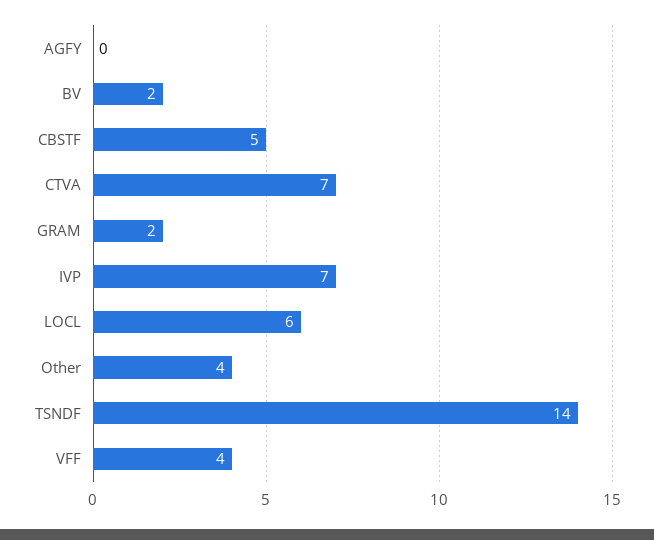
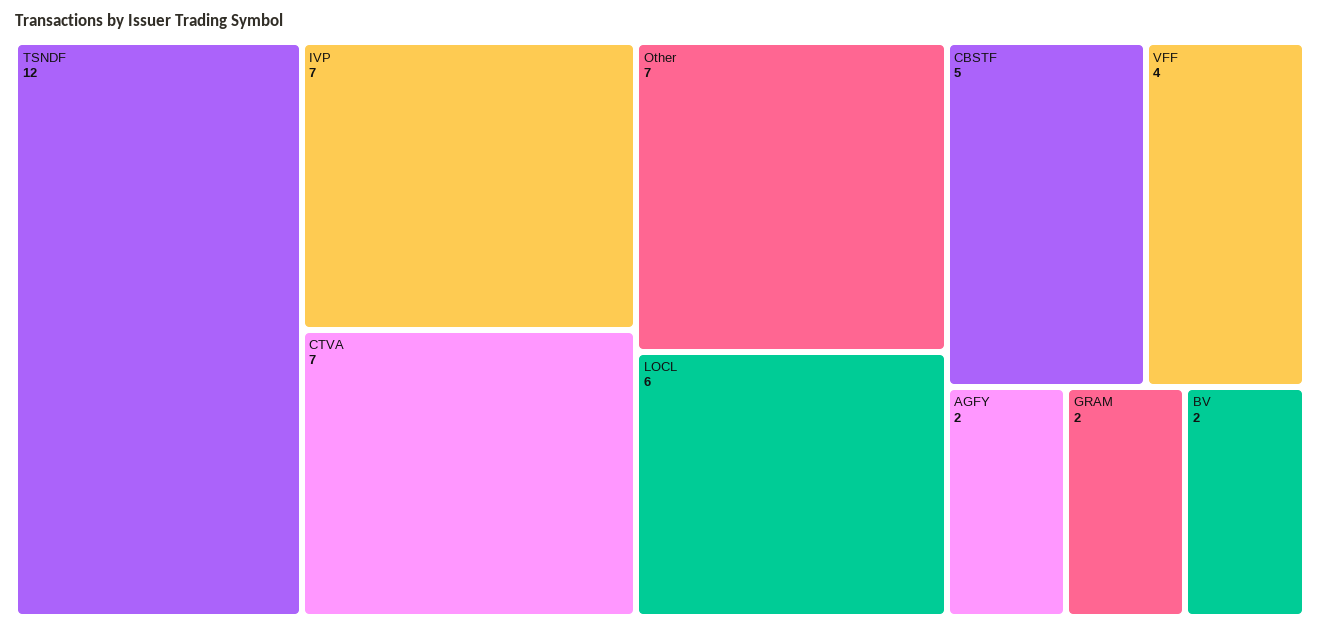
  {
-   "AGFY": 0,
+   "AGFY": 2,
    "BV": 2,
    "CBSTF": 5,
    "CTVA": 7,
    "GRAM": 2,
    "IVP": 7,
    "LOCL": 6,
-   "Other": 4,
+   "Other": 7,
-   "TSNDF": 14,
+   "TSNDF": 12,
    "VFF": 4
  }

